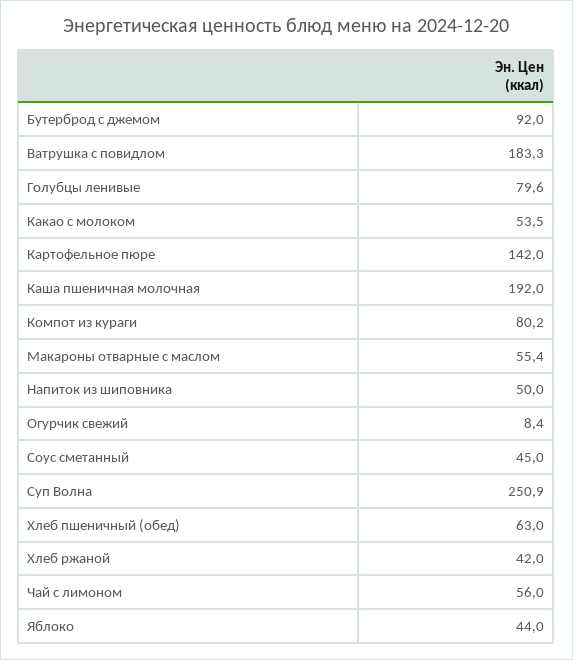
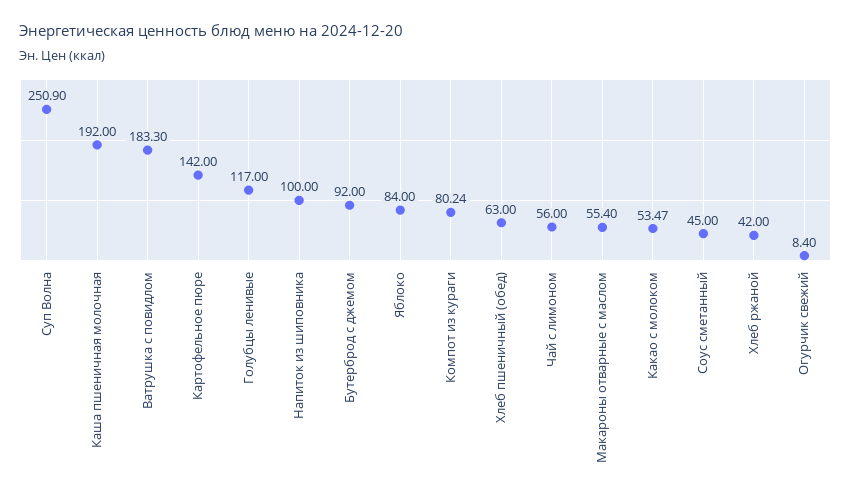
  {
    "Бутерброд с джемом": 92,
    "Ватрушка с повидлом": 183.3,
-   "Голубцы ленивые": 79.6,
+   "Голубцы ленивые": 117,
    "Какао с молоком": 53.47,
    "Картофельное пюре": 142,
    "Каша пшеничная молочная": 192,
    "Компот из кураги": 80.24,
    "Макароны отварные с маслом": 55.4,
-   "Напиток из шиповника": 50,
+   "Напиток из шиповника": 100,
    "Огурчик свежий": 8.4,
    "Соус сметанный": 45,
    "Суп Волна": 250.9,
    "Хлеб пшеничный (обед)": 63,
    "Хлеб ржаной": 42,
    "Чай с лимоном": 56,
-   "Яблоко": 44
+   "Яблоко": 84
  }

